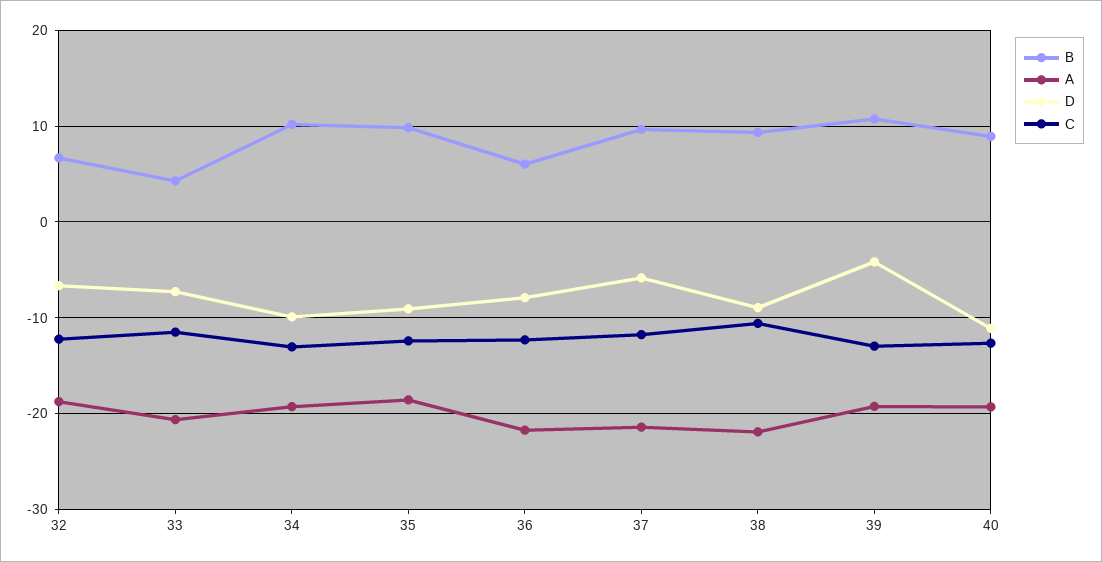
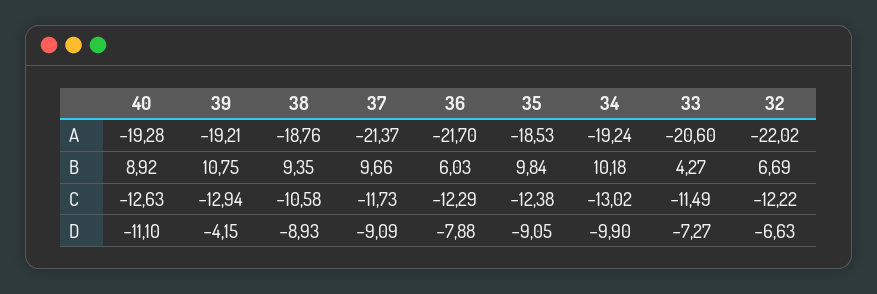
  {
    "B": {
      "32": 6.69,
      "33": 4.27,
      "34": 10.18,
      "35": 9.84,
      "36": 6.03,
      "37": 9.66,
      "38": 9.35,
      "39": 10.75,
      "40": 8.92
    },
    "A": {
-     "32": -19,
+     "32": -22.02,
      "33": -20.6,
      "34": -19.24,
      "35": -18.53,
      "36": -21.7,
      "37": -21.37,
-     "38": -22,
+     "38": -18.76,
      "39": -19.21,
      "40": -19.28
    },
    "D": {
      "32": -6.63,
      "33": -7.27,
      "34": -9.9,
      "35": -9.05,
      "36": -7.88,
-     "37": -6,
+     "37": -9.09,
      "38": -8.93,
      "39": -4.15,
      "40": -11.1
    },
    "C": {
      "32": -12.22,
      "33": -11.49,
      "34": -13.02,
      "35": -12.38,
      "36": -12.29,
      "37": -11.73,
      "38": -10.58,
      "39": -12.94,
      "40": -12.63
    }
  }

